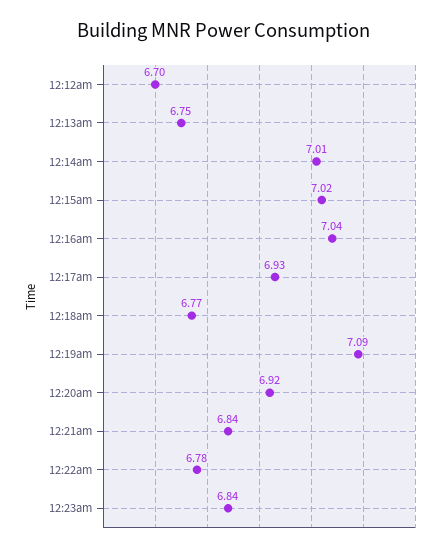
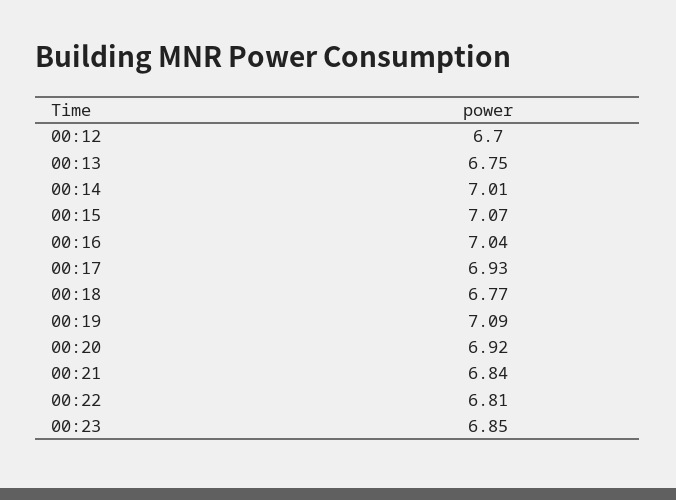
  {
    "12:12am": 6.7,
    "12:13am": 6.75,
    "12:14am": 7.01,
-   "12:15am": 7.02,
+   "12:15am": 7.07,
    "12:16am": 7.04,
    "12:17am": 6.93,
    "12:18am": 6.77,
    "12:19am": 7.09,
    "12:20am": 6.92,
    "12:21am": 6.84,
-   "12:22am": 6.78,
+   "12:22am": 6.81,
-   "12:23am": 6.84
+   "12:23am": 6.85
  }

